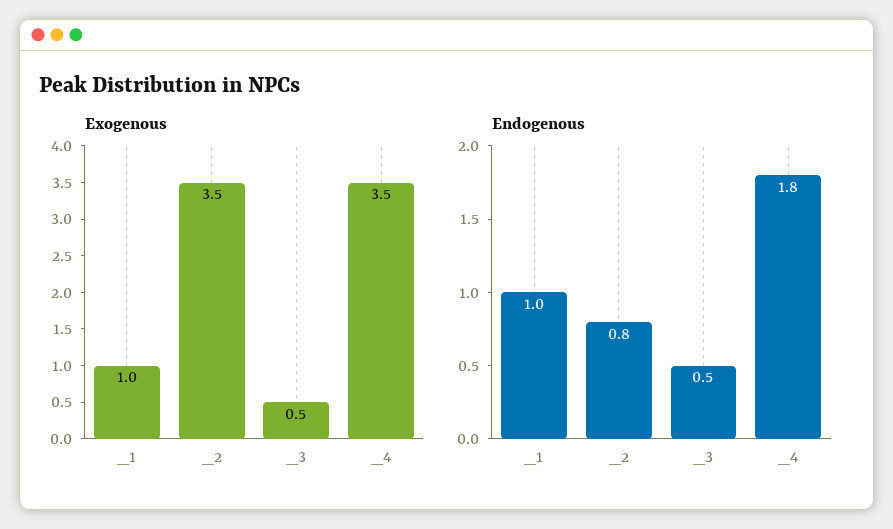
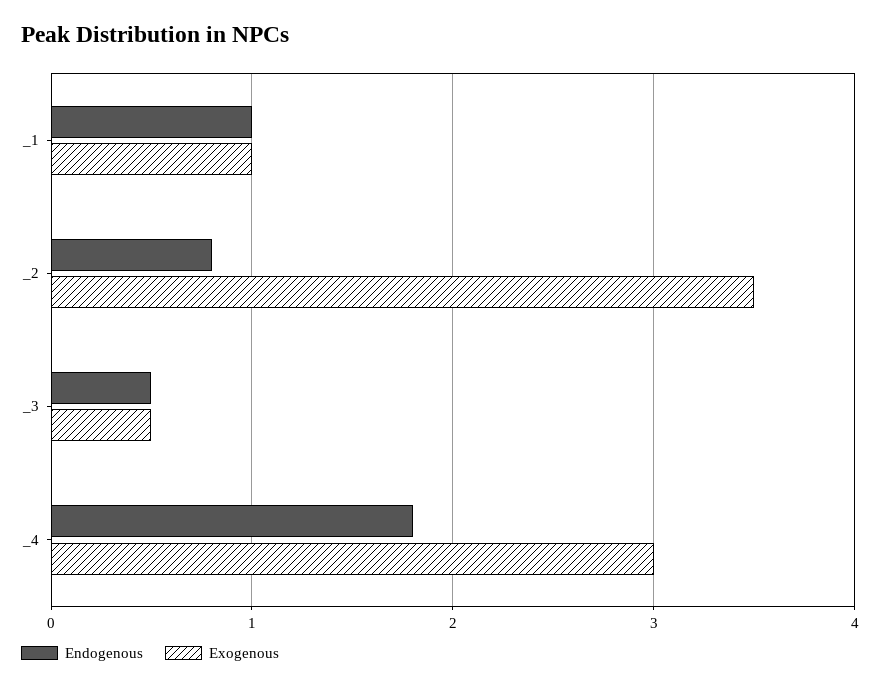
  {
    "Exogenous": {
      "_1": 1,
      "_2": 3.5,
      "_3": 0.5,
-     "_4": 3.5
+     "_4": 3
    },
    "Endogenous": {
      "_1": 1,
      "_2": 0.8,
      "_3": 0.5,
      "_4": 1.8
    }
  }

